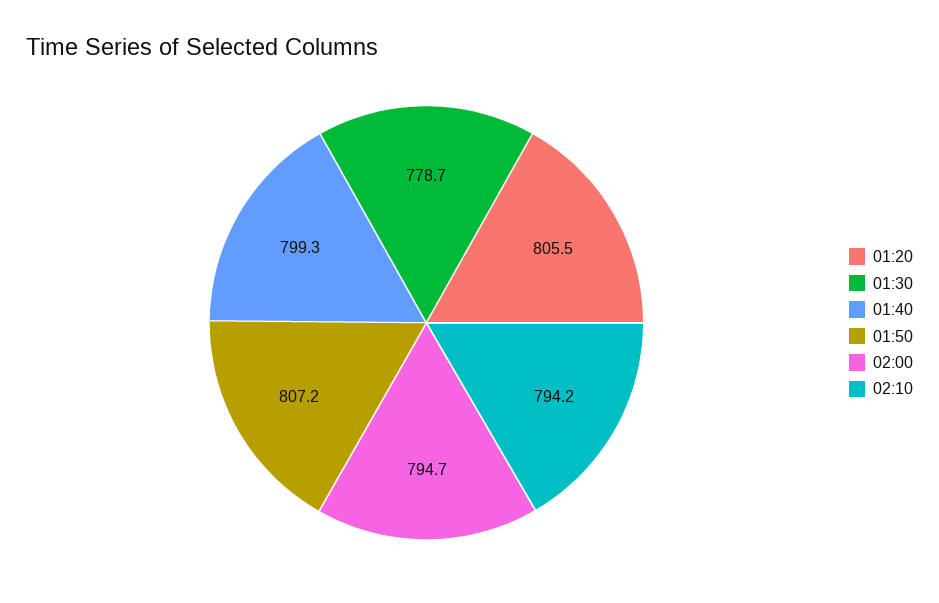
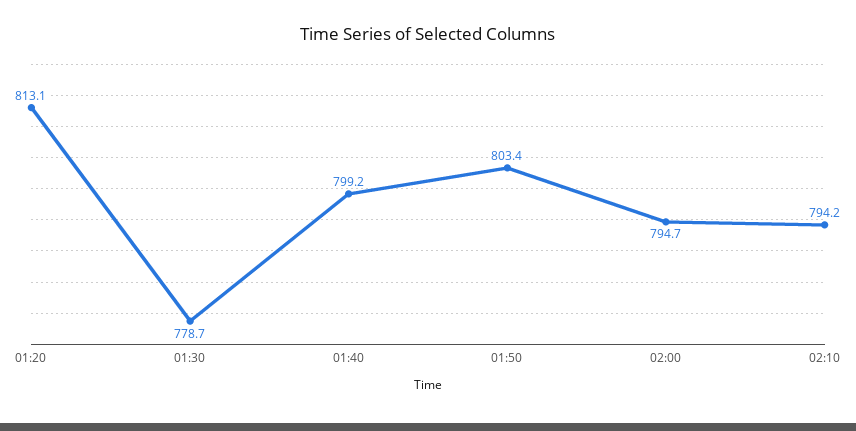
  {
-   "01:20": 805.5,
+   "01:20": 813.1,
    "01:30": 778.7,
-   "01:40": 799.3,
+   "01:40": 799.2,
-   "01:50": 807.2,
+   "01:50": 803.4,
    "02:00": 794.7,
    "02:10": 794.2
  }

